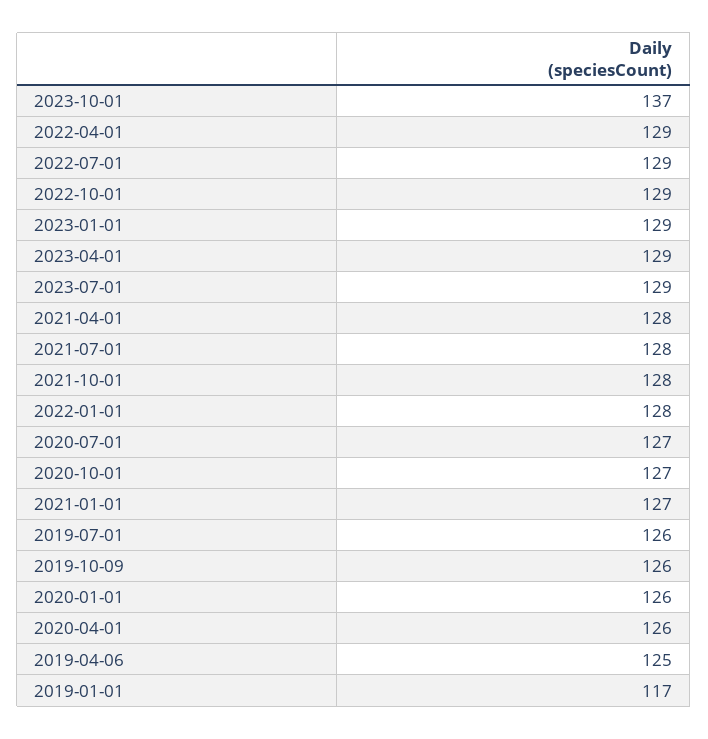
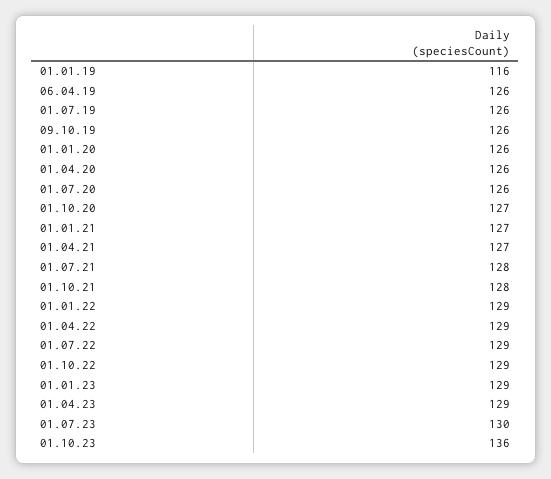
  {
-   "2023-10-01": 137,
+   "2023-10-01": 136,
    "2022-04-01": 129,
    "2022-07-01": 129,
    "2022-10-01": 129,
    "2023-01-01": 129,
    "2023-04-01": 129,
-   "2023-07-01": 129,
+   "2023-07-01": 130,
-   "2021-04-01": 128,
+   "2021-04-01": 127,
    "2021-07-01": 128,
    "2021-10-01": 128,
-   "2022-01-01": 128,
+   "2022-01-01": 129,
-   "2020-07-01": 127,
+   "2020-07-01": 126,
    "2020-10-01": 127,
    "2021-01-01": 127,
    "2019-07-01": 126,
    "2019-10-09": 126,
    "2020-01-01": 126,
    "2020-04-01": 126,
-   "2019-04-06": 125,
+   "2019-04-06": 126,
-   "2019-01-01": 117
+   "2019-01-01": 116
  }

